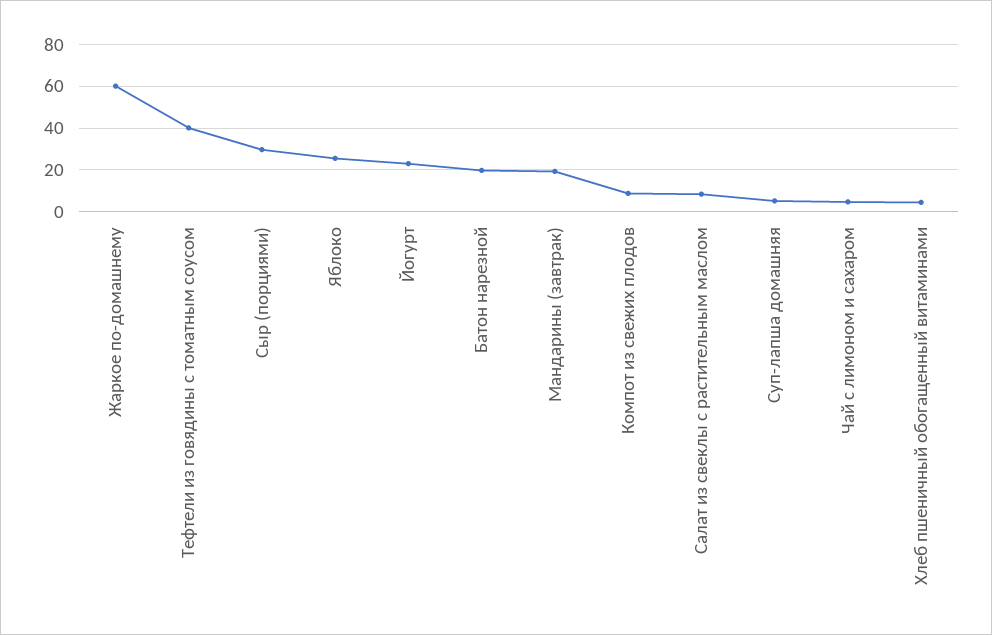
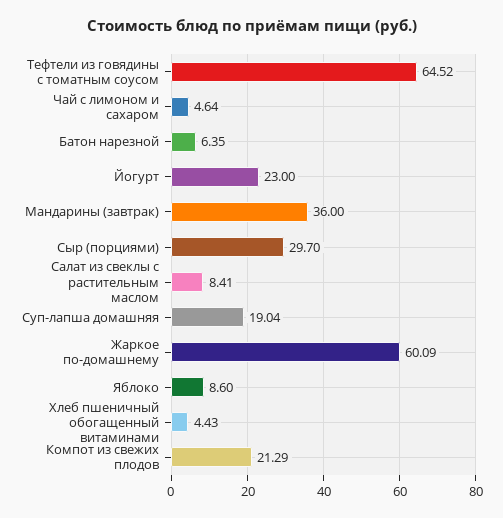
  {
    "Жаркое по-домашнему": 60.09,
-   "Тефтели из говядины с томатным соусом": 40,
+   "Тефтели из говядины с томатным соусом": 64.52,
    "Сыр (порциями)": 29.7,
-   "Яблоко": 25,
+   "Яблоко": 8.6,
    "Йогурт": 23,
-   "Батон нарезной": 20,
+   "Батон нарезной": 6.35,
-   "Мандарины (завтрак)": 20,
+   "Мандарины (завтрак)": 36,
-   "Компот из свежих плодов": 10,
+   "Компот из свежих плодов": 21.29,
    "Салат из свеклы с растительным маслом": 8.41,
-   "Суп-лапша домашняя": 5,
+   "Суп-лапша домашняя": 19.04,
    "Чай с лимоном и сахаром": 4.64,
    "Хлеб пшеничный обогащенный витаминами": 4.43
  }

